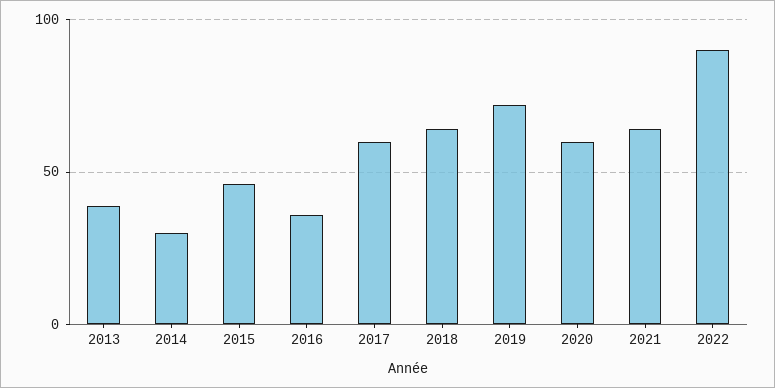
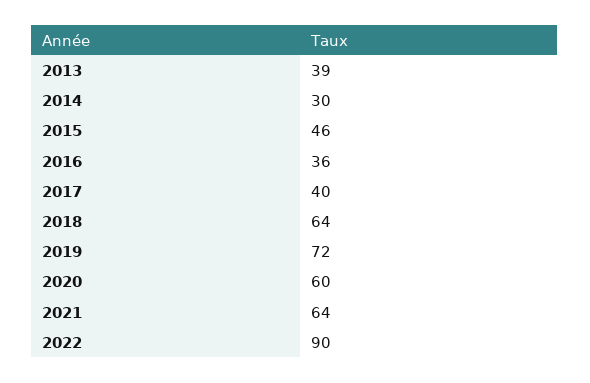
  {
    "2013": 39,
    "2014": 30,
    "2015": 46,
    "2016": 36,
-   "2017": 60,
+   "2017": 40,
    "2018": 64,
    "2019": 72,
    "2020": 60,
    "2021": 64,
    "2022": 90
  }

